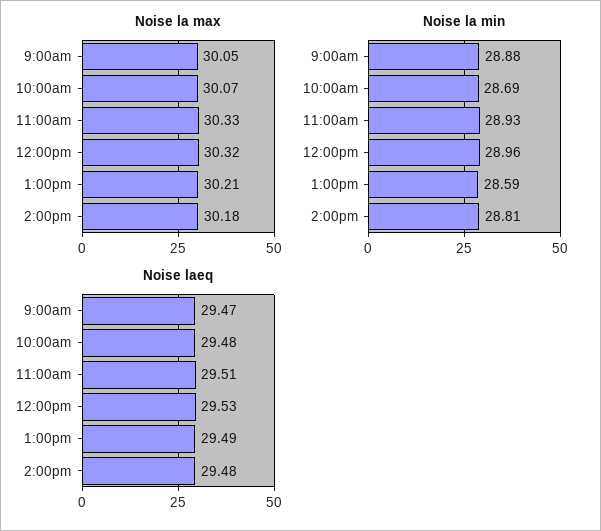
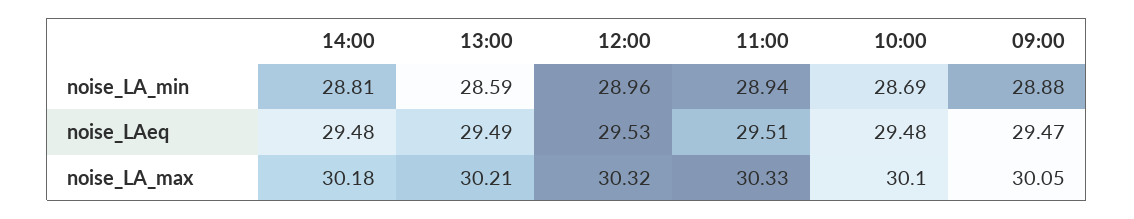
  {
    "Noise la max": {
      "9:00am": 30.05,
-     "10:00am": 30.07,
+     "10:00am": 30.1,
      "11:00am": 30.33,
      "12:00pm": 30.32,
      "1:00pm": 30.21,
      "2:00pm": 30.18
    },
    "Noise la min": {
      "9:00am": 28.88,
      "10:00am": 28.69,
-     "11:00am": 28.93,
+     "11:00am": 28.94,
      "12:00pm": 28.96,
      "1:00pm": 28.59,
      "2:00pm": 28.81
    },
    "Noise laeq": {
      "9:00am": 29.47,
      "10:00am": 29.48,
      "11:00am": 29.51,
      "12:00pm": 29.53,
      "1:00pm": 29.49,
      "2:00pm": 29.48
    }
  }

